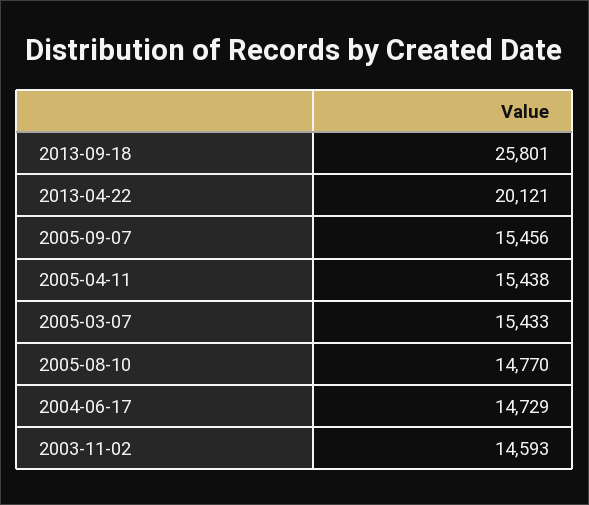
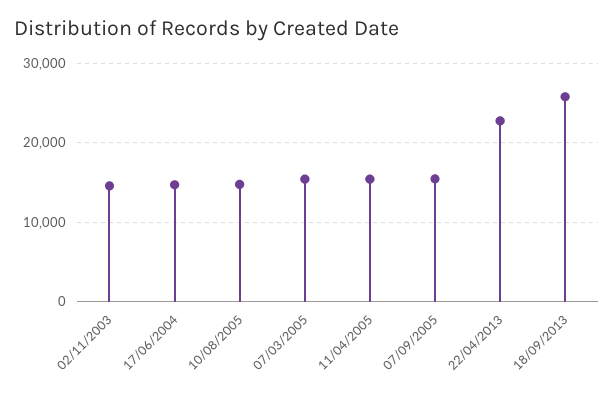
  {
    "2013-09-18": 25801,
-   "2013-04-22": 20121,
+   "2013-04-22": 23000,
    "2005-09-07": 15456,
    "2005-04-11": 15438,
    "2005-03-07": 15433,
    "2005-08-10": 14770,
    "2004-06-17": 14729,
    "2003-11-02": 14593
  }

